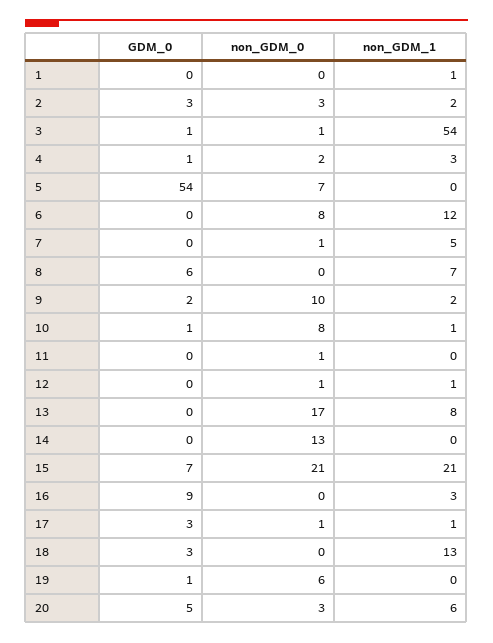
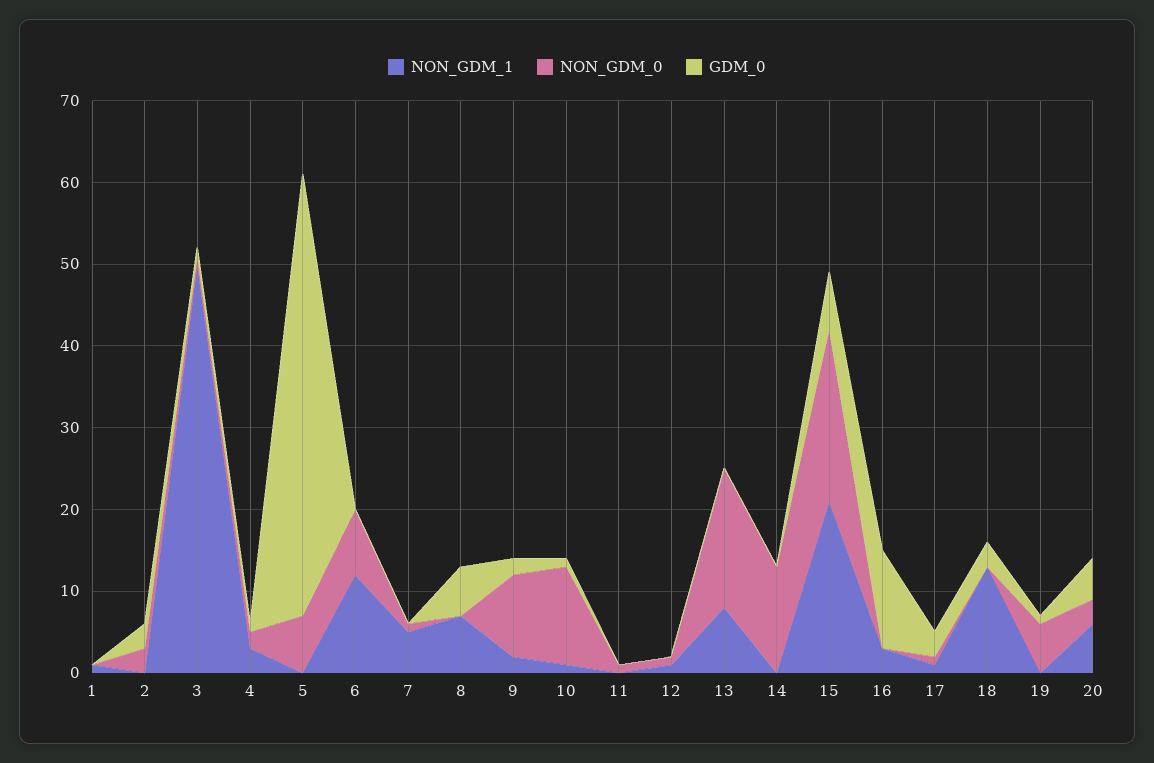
  {
    "GDM_0": {
      "1": 0,
      "2": 3,
      "3": 1,
      "4": 1,
      "5": 54,
      "6": 0,
      "7": 0,
      "8": 6,
      "9": 2,
      "10": 1,
      "11": 0,
      "12": 0,
      "13": 0,
      "14": 0,
      "15": 7,
-     "16": 9,
+     "16": 12,
      "17": 3,
      "18": 3,
      "19": 1,
      "20": 5
    },
    "non_GDM_0": {
      "1": 0,
      "2": 3,
      "3": 1,
      "4": 2,
      "5": 7,
      "6": 8,
      "7": 1,
      "8": 0,
      "9": 10,
-     "10": 8,
+     "10": 12,
      "11": 1,
      "12": 1,
      "13": 17,
      "14": 13,
      "15": 21,
      "16": 0,
      "17": 1,
      "18": 0,
      "19": 6,
      "20": 3
    },
    "non_GDM_1": {
      "1": 1,
-     "2": 2,
+     "2": 0,
-     "3": 54,
+     "3": 50,
      "4": 3,
      "5": 0,
      "6": 12,
      "7": 5,
      "8": 7,
      "9": 2,
      "10": 1,
      "11": 0,
      "12": 1,
      "13": 8,
      "14": 0,
      "15": 21,
      "16": 3,
      "17": 1,
      "18": 13,
      "19": 0,
      "20": 6
    }
  }

